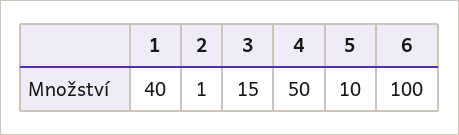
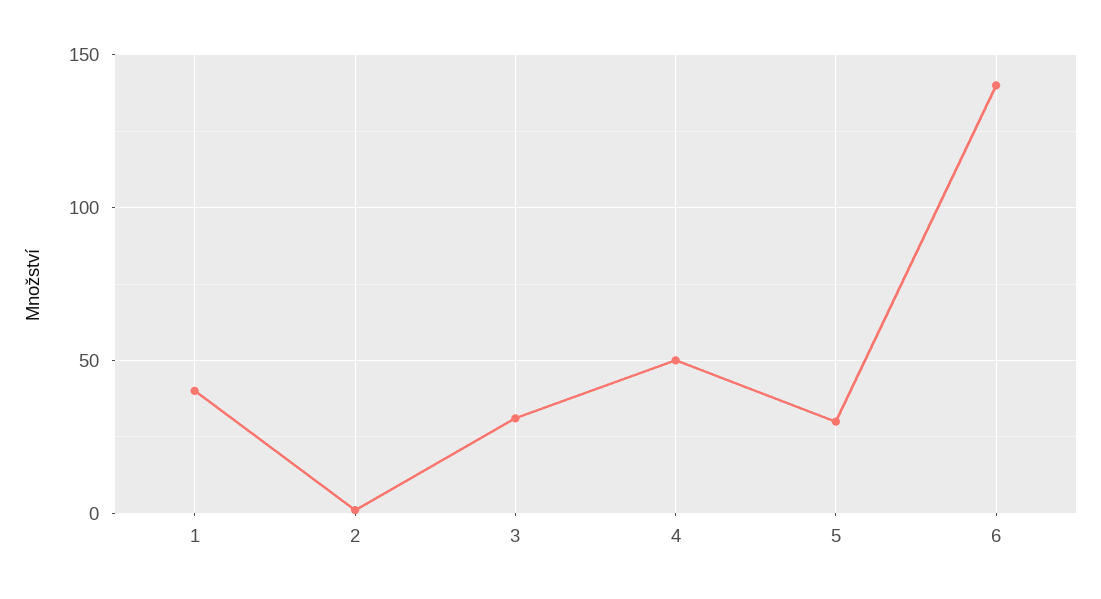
  {
    "1": 40,
    "2": 1,
-   "3": 15,
+   "3": 30,
    "4": 50,
-   "5": 10,
+   "5": 30,
-   "6": 100
+   "6": 140
  }

